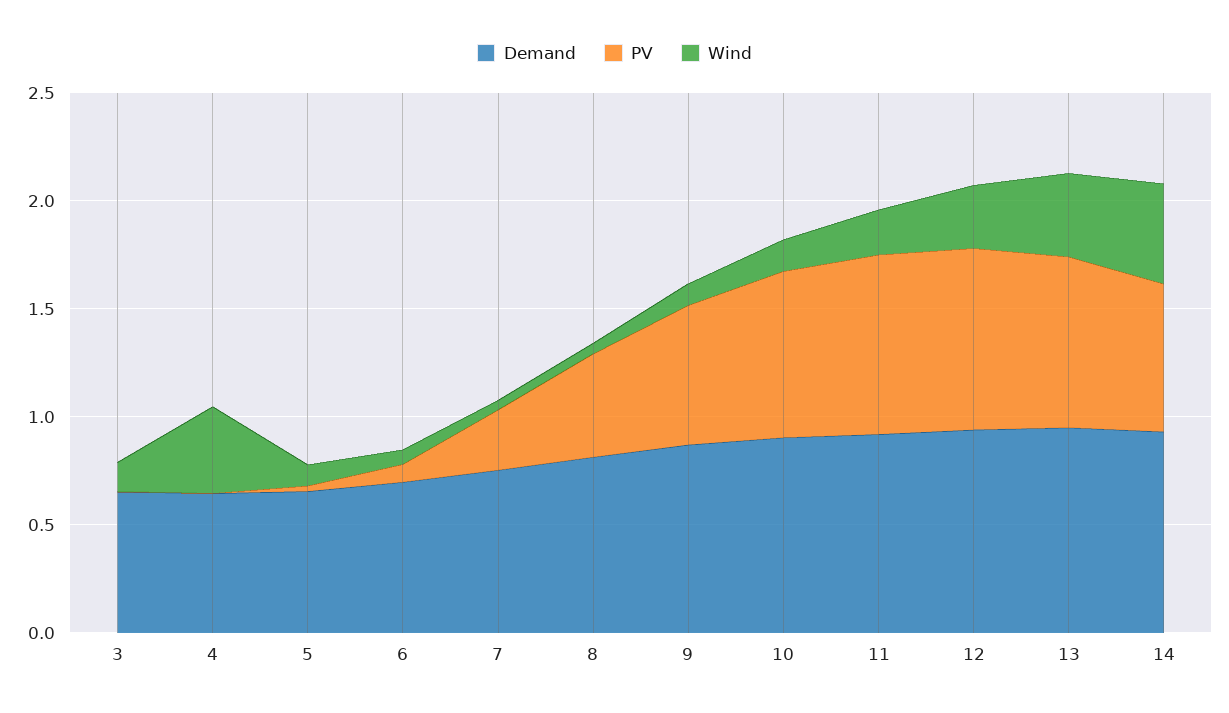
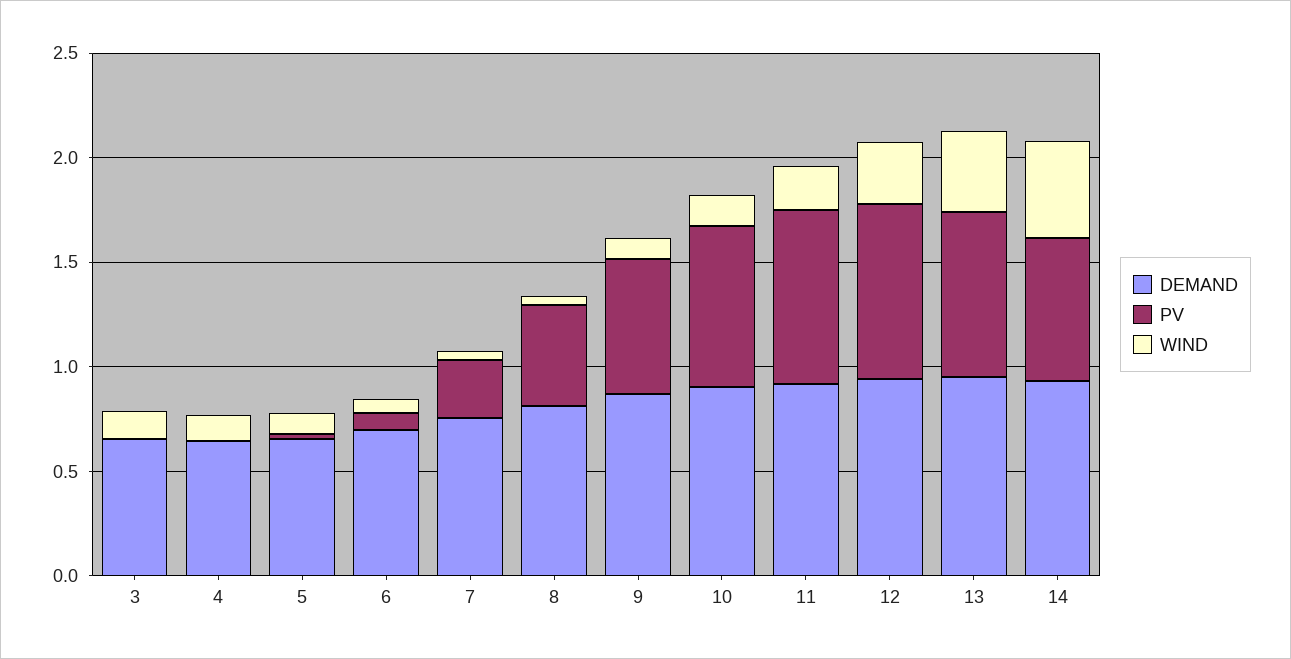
  {
    "Demand": {
      "3": 0.7,
      "4": 0.6,
      "5": 0.7,
      "6": 0.7,
      "7": 0.8,
      "8": 0.8,
      "9": 0.9,
      "10": 0.9,
      "11": 0.9,
      "12": 0.9,
      "13": 0.9,
      "14": 0.9
    },
    "PV": {
      "3": 0,
      "4": 0,
      "5": 0,
      "6": 0.1,
      "7": 0.3,
      "8": 0.5,
      "9": 0.6,
      "10": 0.8,
      "11": 0.8,
      "12": 0.8,
      "13": 0.8,
      "14": 0.7
    },
    "Wind": {
      "3": 0.1,
-     "4": 0.4,
+     "4": 0.1,
      "5": 0.1,
      "6": 0.1,
      "7": 0,
      "8": 0,
      "9": 0.1,
      "10": 0.1,
      "11": 0.2,
      "12": 0.3,
      "13": 0.4,
      "14": 0.5
    }
  }

